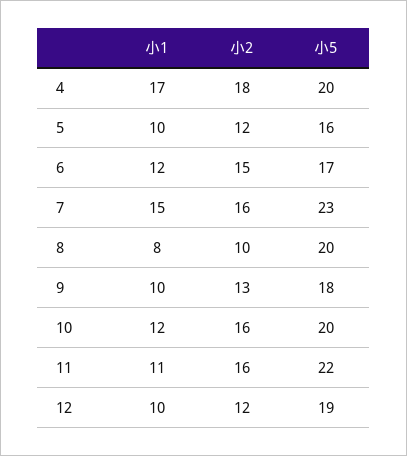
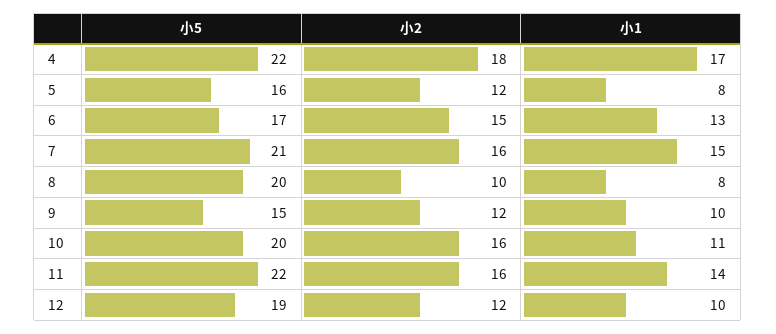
  {
    "小1": {
      "4": 17,
-     "5": 10,
+     "5": 8,
-     "6": 12,
+     "6": 13,
      "7": 15,
      "8": 8,
      "9": 10,
-     "10": 12,
+     "10": 11,
-     "11": 11,
+     "11": 14,
      "12": 10
    },
    "小2": {
      "4": 18,
      "5": 12,
      "6": 15,
      "7": 16,
      "8": 10,
-     "9": 13,
+     "9": 12,
      "10": 16,
      "11": 16,
      "12": 12
    },
    "小5": {
-     "4": 20,
+     "4": 22,
      "5": 16,
      "6": 17,
-     "7": 23,
+     "7": 21,
      "8": 20,
-     "9": 18,
+     "9": 15,
      "10": 20,
      "11": 22,
      "12": 19
    }
  }

